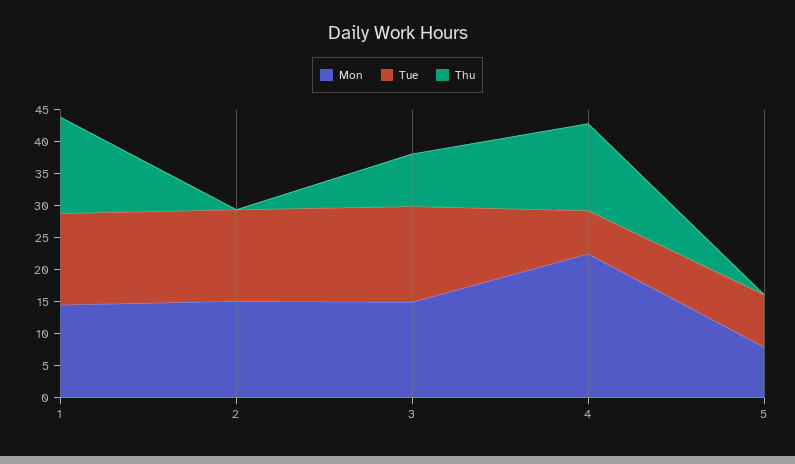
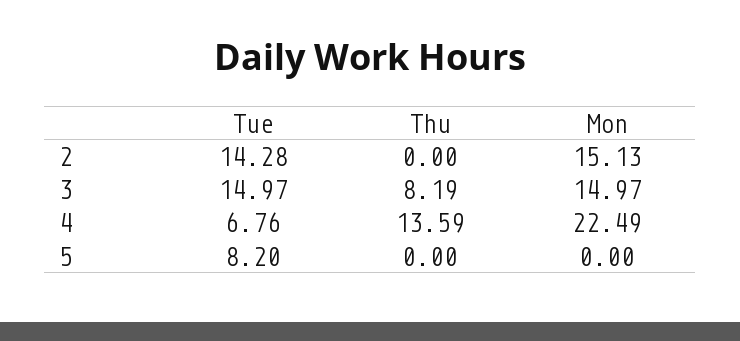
  {
    "Mon": {
-     "1": 15,
      "2": 15.13,
      "3": 14.97,
      "4": 22.49,
-     "5": 7.5
+     "5": 0
    },
    "Tue": {
-     "1": 15,
      "2": 14.28,
      "3": 14.97,
      "4": 6.76,
      "5": 8.2
    },
    "Thu": {
-     "1": 15,
      "2": 0,
      "3": 8.19,
      "4": 13.59,
      "5": 0
    }
  }

